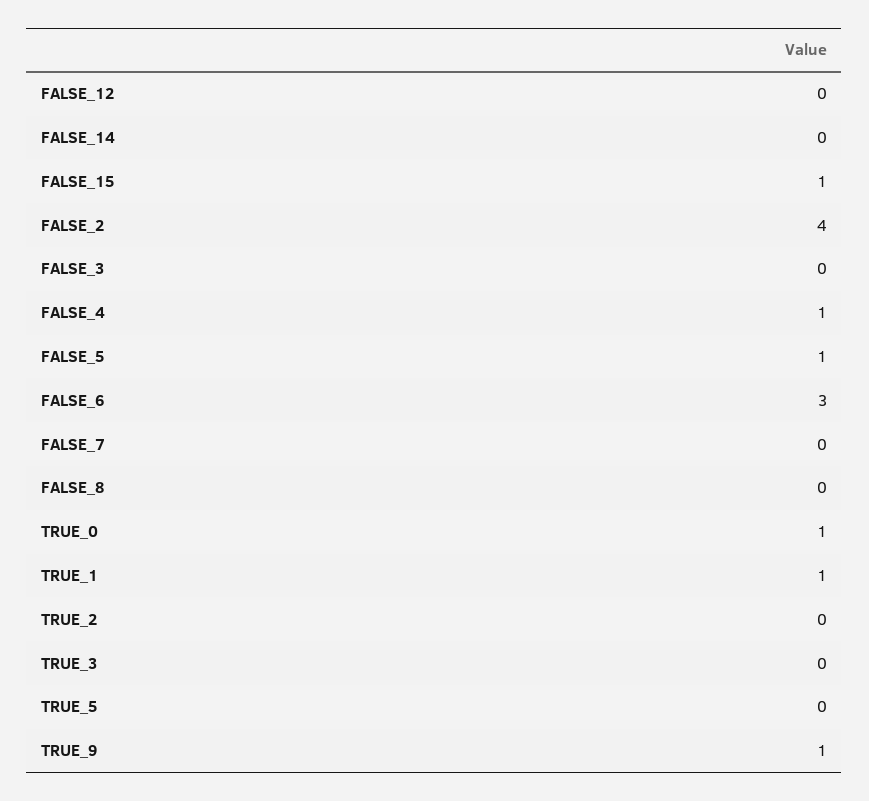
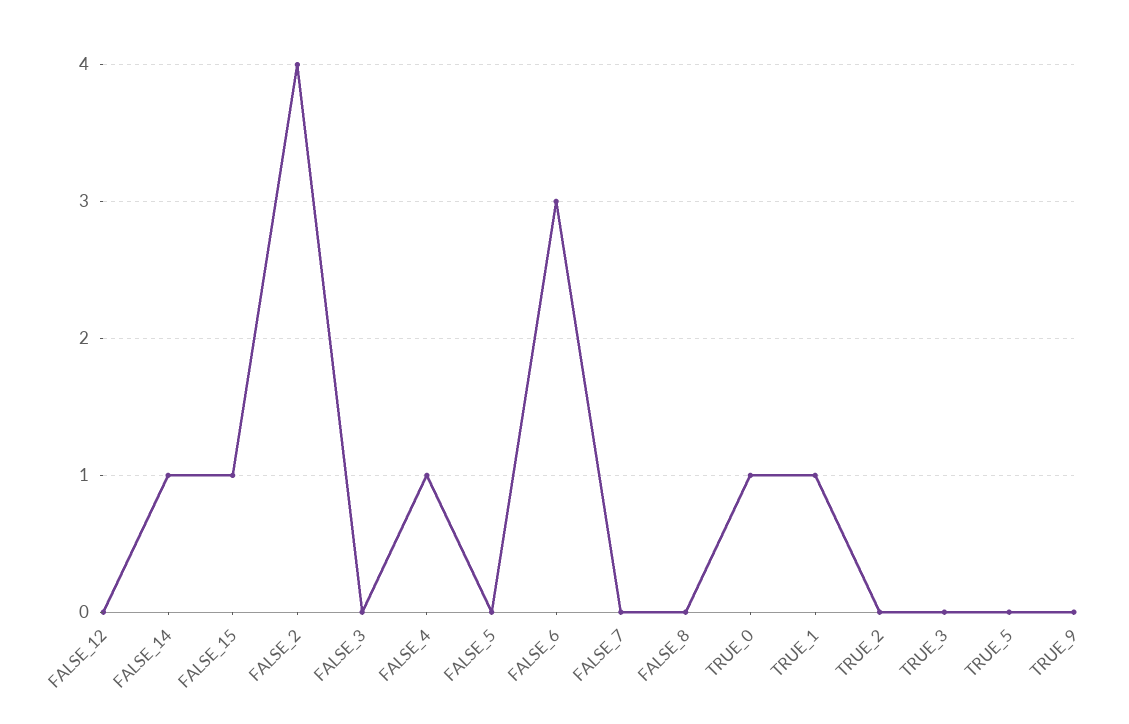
  {
    "FALSE_12": 0,
-   "FALSE_14": 0,
+   "FALSE_14": 1,
    "FALSE_15": 1,
    "FALSE_2": 4,
    "FALSE_3": 0,
    "FALSE_4": 1,
-   "FALSE_5": 1,
+   "FALSE_5": 0,
    "FALSE_6": 3,
    "FALSE_7": 0,
    "FALSE_8": 0,
    "TRUE_0": 1,
    "TRUE_1": 1,
    "TRUE_2": 0,
    "TRUE_3": 0,
    "TRUE_5": 0,
-   "TRUE_9": 1
+   "TRUE_9": 0
  }

